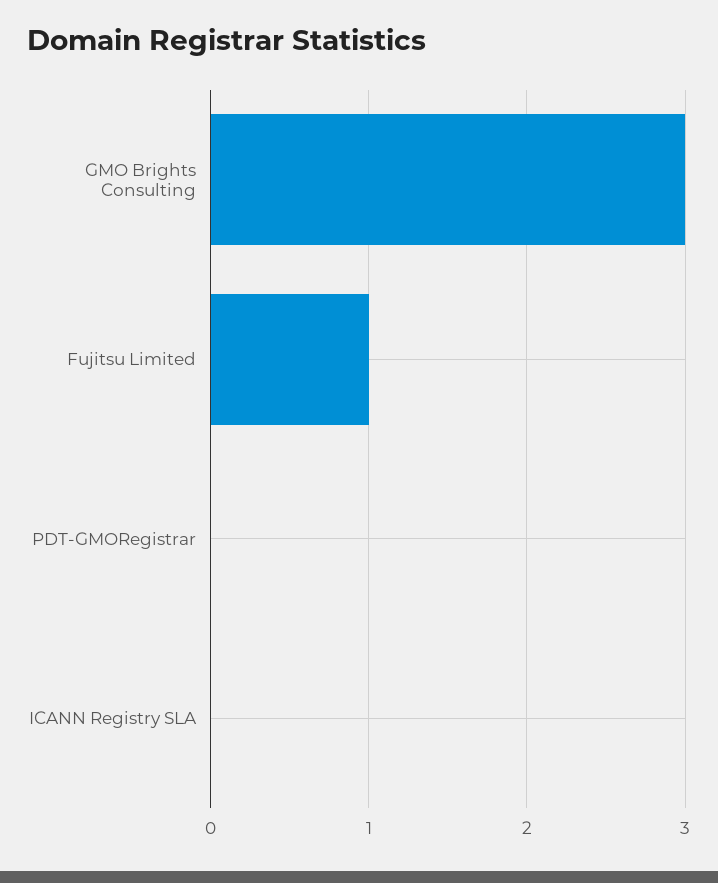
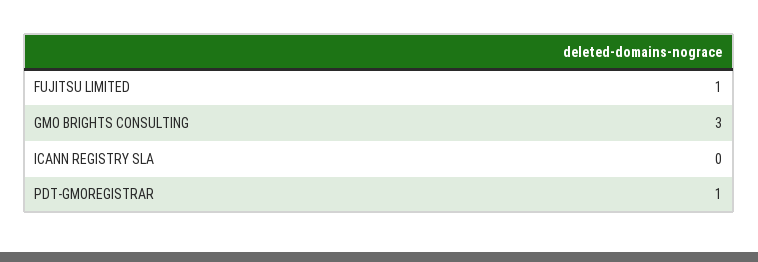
  {
    "GMO Brights Consulting": 3,
    "Fujitsu Limited": 1,
-   "PDT-GMORegistrar": 0,
+   "PDT-GMORegistrar": 1,
    "ICANN Registry SLA": 0
  }

